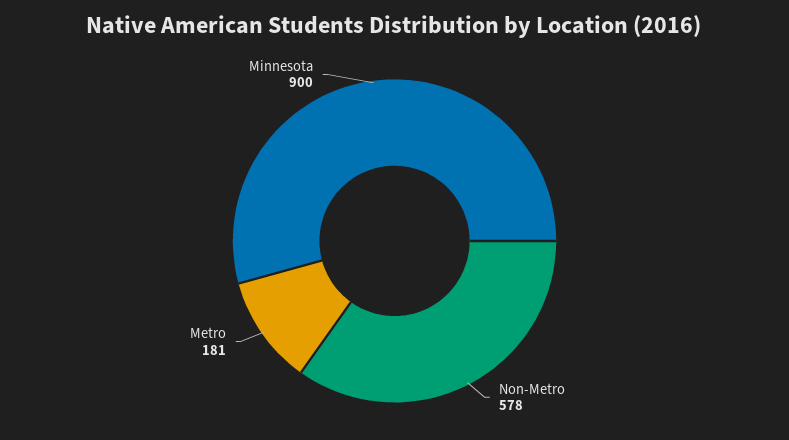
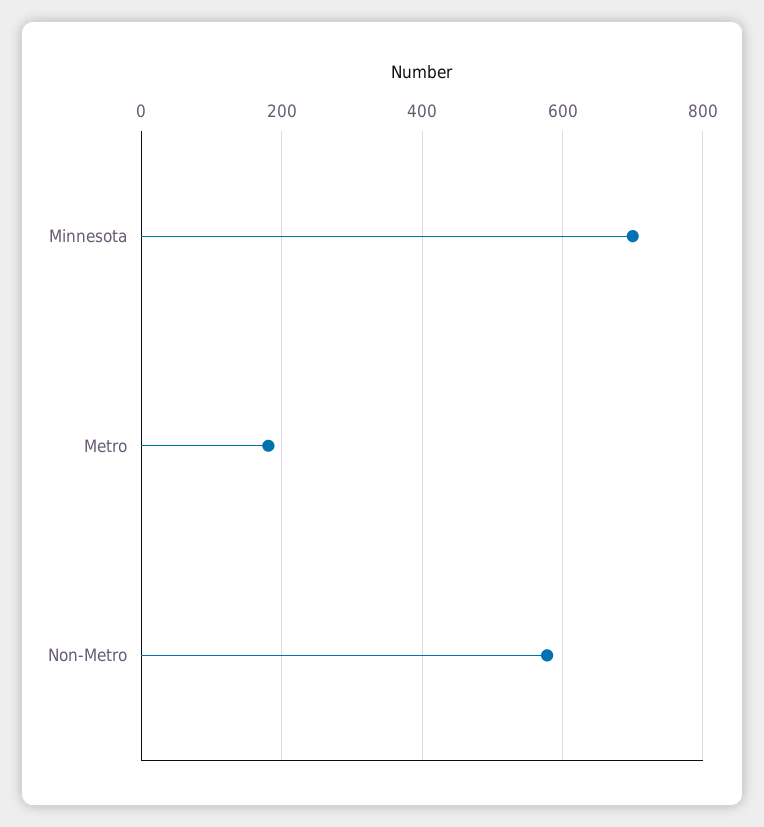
  {
    "Non-Metro": 578,
    "Metro": 181,
-   "Minnesota": 900
+   "Minnesota": 700
  }

